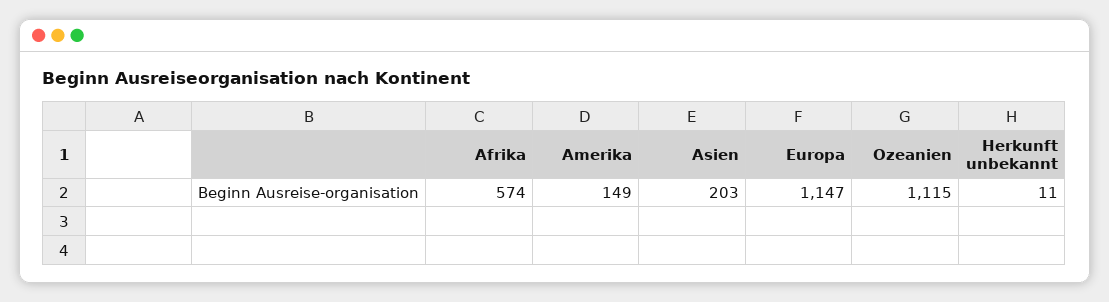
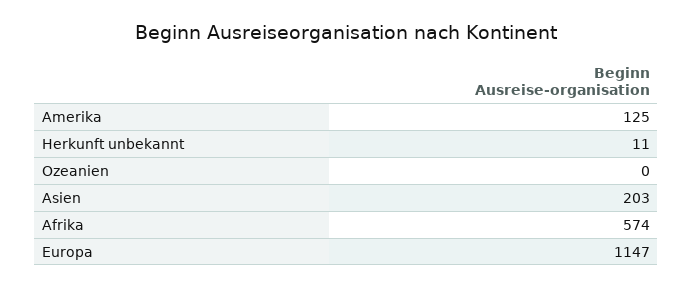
  {
    "Afrika": 574,
-   "Amerika": 149,
+   "Amerika": 125,
    "Asien": 203,
    "Europa": 1147,
-   "Ozeanien": 1115,
+   "Ozeanien": 0,
    "Herkunft unbekannt": 11
  }

